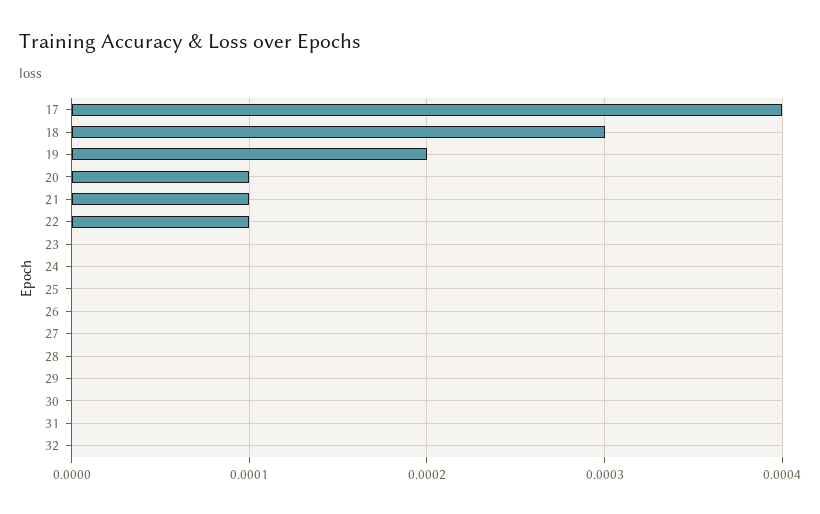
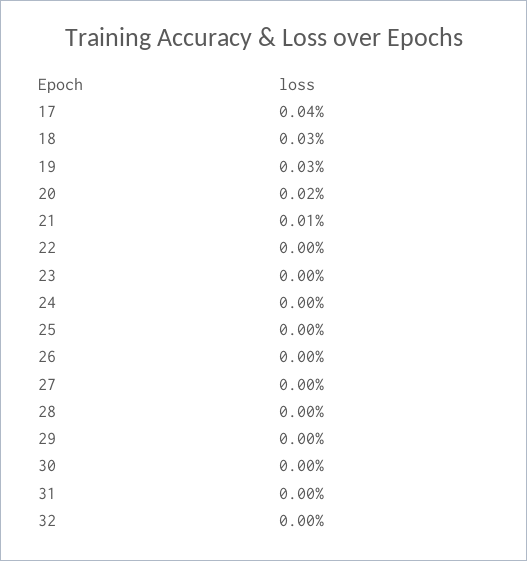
  {
    "17": 0.0004,
    "18": 0.0003,
-   "19": 0.0002,
+   "19": 0.0003,
-   "20": 0.0001,
+   "20": 0.0002,
    "21": 0.0001,
-   "22": 0.0001,
+   "22": 0,
    "23": 0,
    "24": 0,
    "25": 0,
    "26": 0,
    "27": 0,
    "28": 0,
    "29": 0,
    "30": 0,
    "31": 0,
    "32": 0
  }

